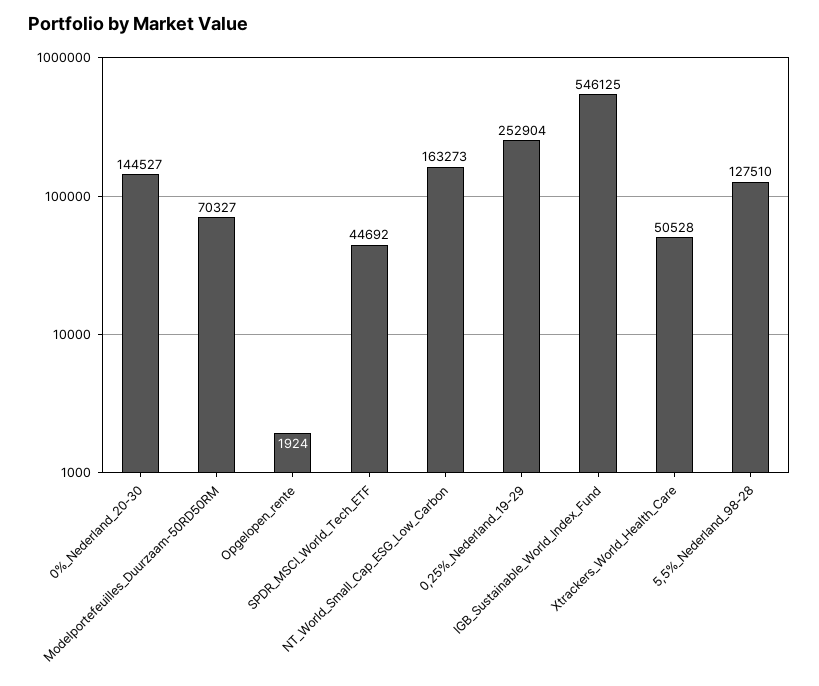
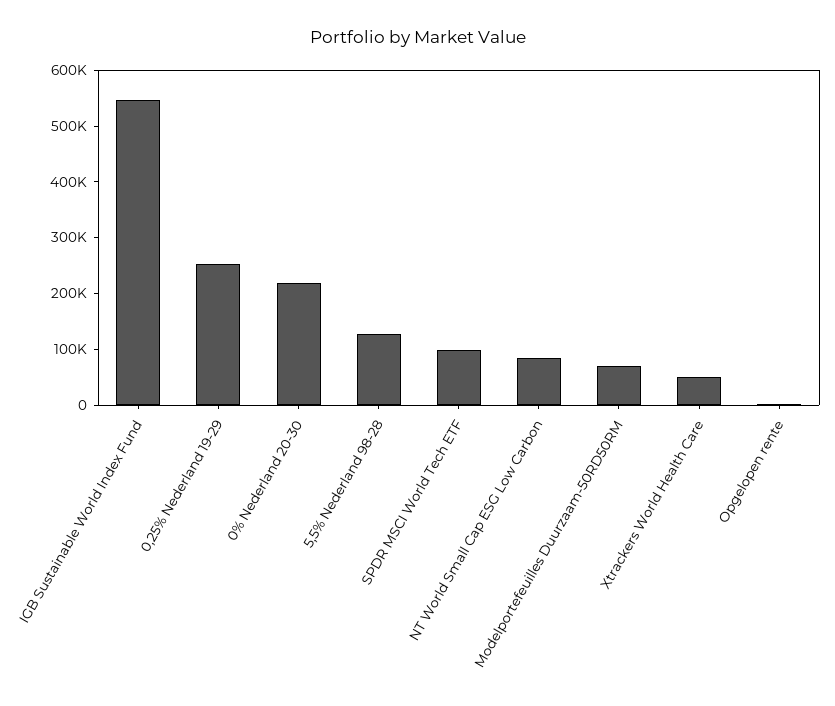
  {
-   "0%_Nederland_20-30": 144527,
+   "0%_Nederland_20-30": 220000,
    "Modelportefeuilles_Duurzaam-50RD50RM": 70327,
    "Opgelopen_rente": 1924,
-   "SPDR_MSCI_World_Tech_ETF": 44692,
+   "SPDR_MSCI_World_Tech_ETF": 100000,
-   "NT_World_Small_Cap_ESG_Low_Carbon": 163273,
+   "NT_World_Small_Cap_ESG_Low_Carbon": 80000,
    "0,25%_Nederland_19-29": 252904,
    "IGB_Sustainable_World_Index_Fund": 546125,
    "Xtrackers_World_Health_Care": 50528,
    "5,5%_Nederland_98-28": 127510
  }

